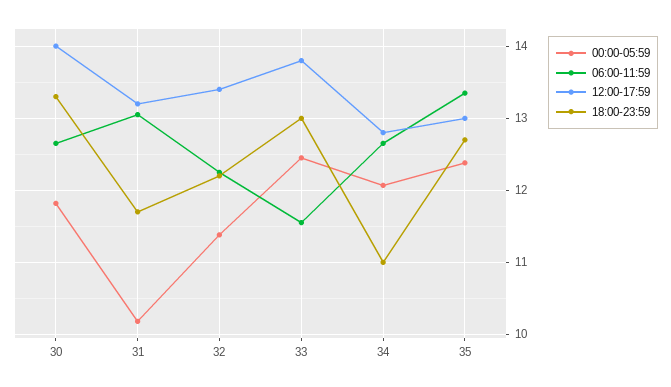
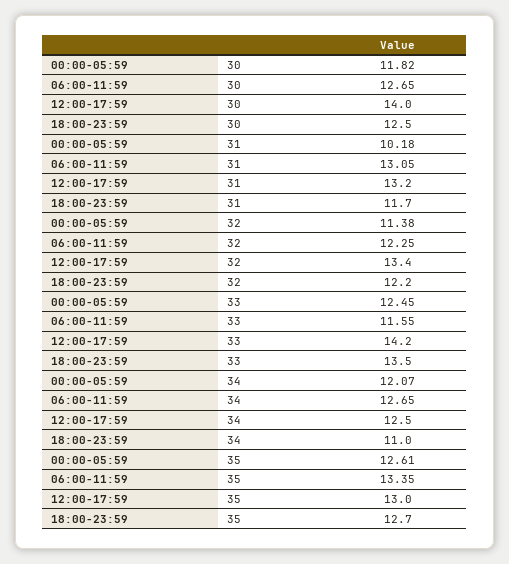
  {
    "00:00-05:59": {
      "30": 11.82,
      "31": 10.18,
      "32": 11.38,
      "33": 12.45,
      "34": 12.07,
-     "35": 12.4
+     "35": 12.61
    },
    "06:00-11:59": {
      "30": 12.65,
      "31": 13.05,
      "32": 12.25,
      "33": 11.55,
      "34": 12.65,
      "35": 13.35
    },
    "12:00-17:59": {
      "30": 14,
      "31": 13.2,
      "32": 13.4,
-     "33": 13.8,
+     "33": 14.2,
-     "34": 12.8,
+     "34": 12.5,
      "35": 13
    },
    "18:00-23:59": {
-     "30": 13.3,
+     "30": 12.5,
      "31": 11.7,
      "32": 12.2,
-     "33": 13,
+     "33": 13.5,
      "34": 11,
      "35": 12.7
    }
  }

